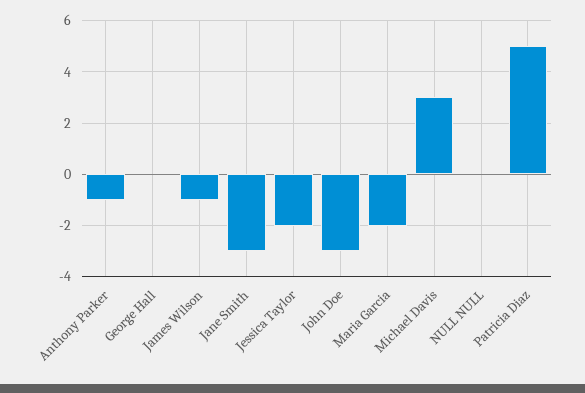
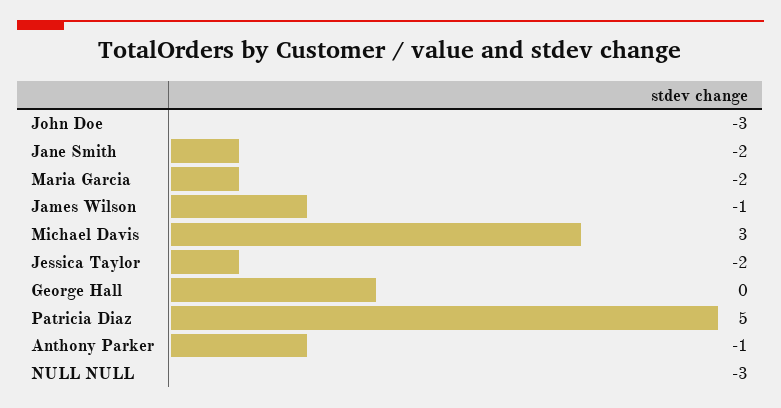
  {
    "Anthony Parker": -1,
    "George Hall": 0,
    "James Wilson": -1,
-   "Jane Smith": -3,
+   "Jane Smith": -2,
    "Jessica Taylor": -2,
    "John Doe": -3,
    "Maria Garcia": -2,
    "Michael Davis": 3,
-   "NULL NULL": 0,
+   "NULL NULL": -3,
    "Patricia Diaz": 5
  }

